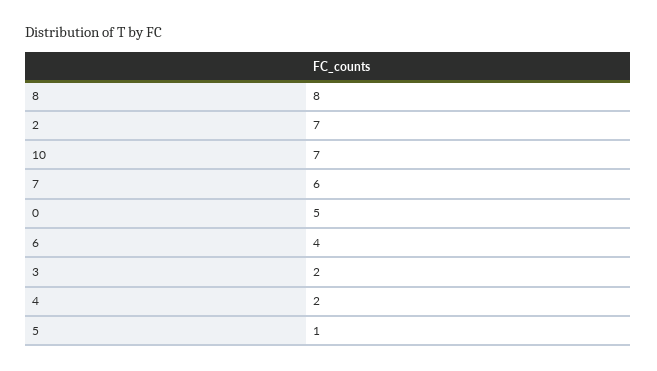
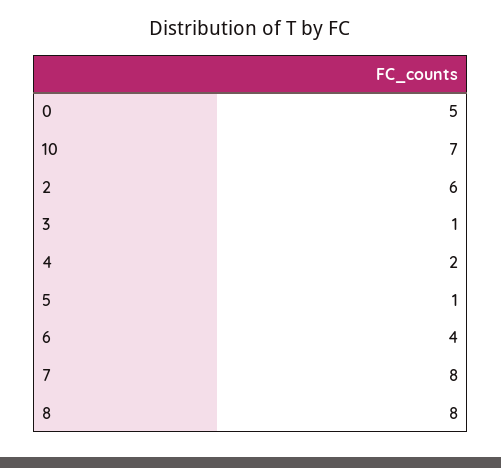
  {
    "8": 8,
-   "2": 7,
+   "2": 6,
    "10": 7,
-   "7": 6,
+   "7": 8,
    "0": 5,
    "6": 4,
-   "3": 2,
+   "3": 1,
    "4": 2,
    "5": 1
  }

